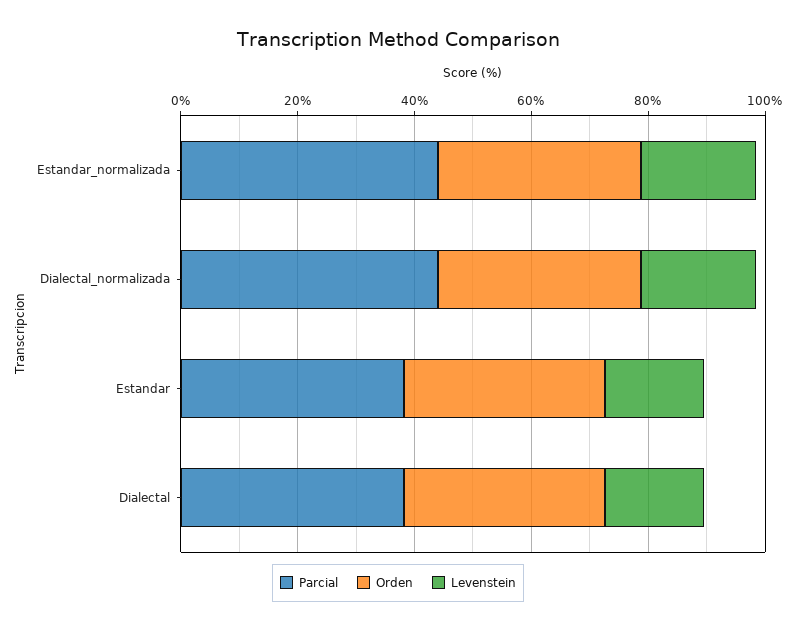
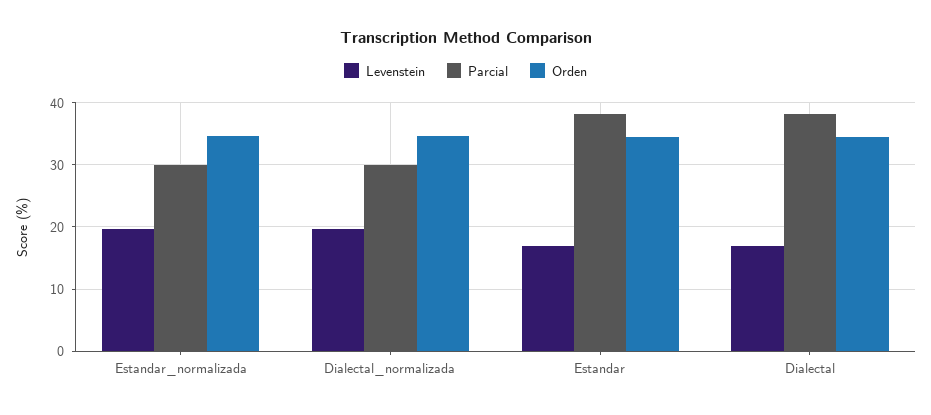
  {
    "Parcial": {
-     "Estandar_normalizada": 45,
+     "Estandar_normalizada": 30,
-     "Dialectal_normalizada": 45,
+     "Dialectal_normalizada": 30,
      "Estandar": 38,
      "Dialectal": 38
    },
    "Orden": {
      "Estandar_normalizada": 35,
      "Dialectal_normalizada": 35,
      "Estandar": 34,
      "Dialectal": 34
    },
    "Levenstein": {
      "Estandar_normalizada": 20,
      "Dialectal_normalizada": 20,
      "Estandar": 17,
      "Dialectal": 17
    }
  }

